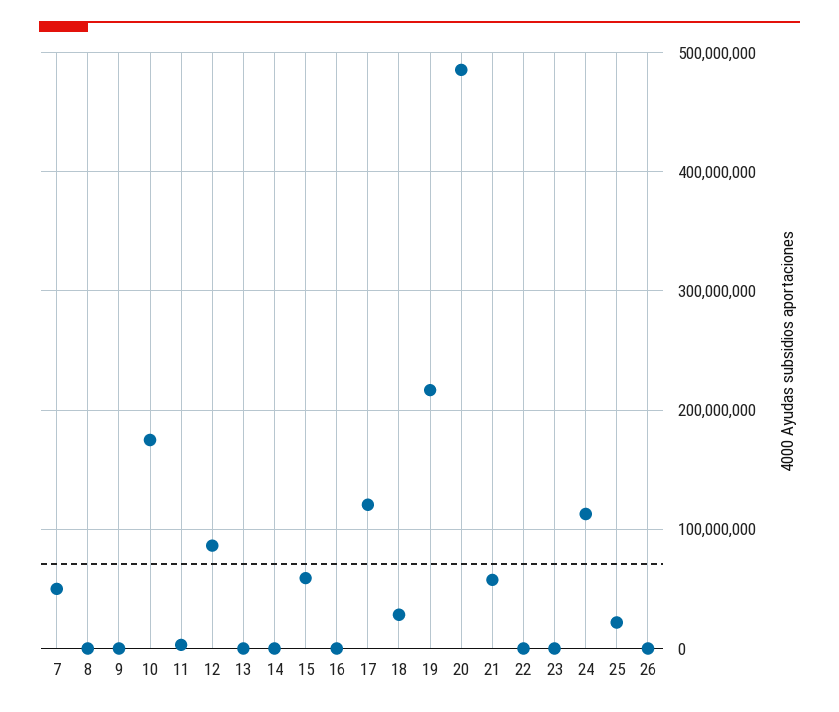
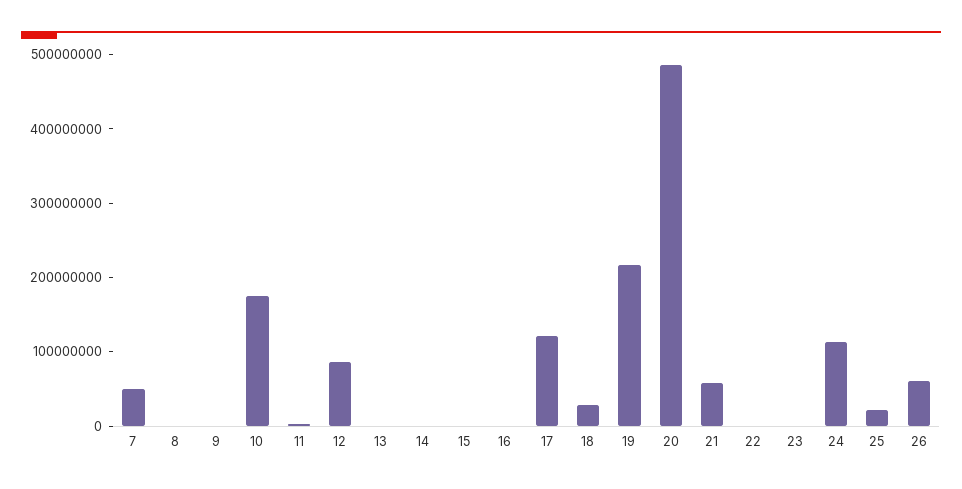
  {
    "7": 50000000,
    "8": 0,
    "9": 0,
    "10": 170000000,
    "11": 0,
    "12": 90000000,
    "13": 0,
    "14": 0,
-   "15": 60000000,
+   "15": 0,
    "16": 0,
    "17": 120000000,
    "18": 30000000,
    "19": 220000000,
    "20": 490000000,
    "21": 60000000,
    "22": 0,
    "23": 0,
    "24": 110000000,
    "25": 20000000,
-   "26": 0
+   "26": 60000000
  }

